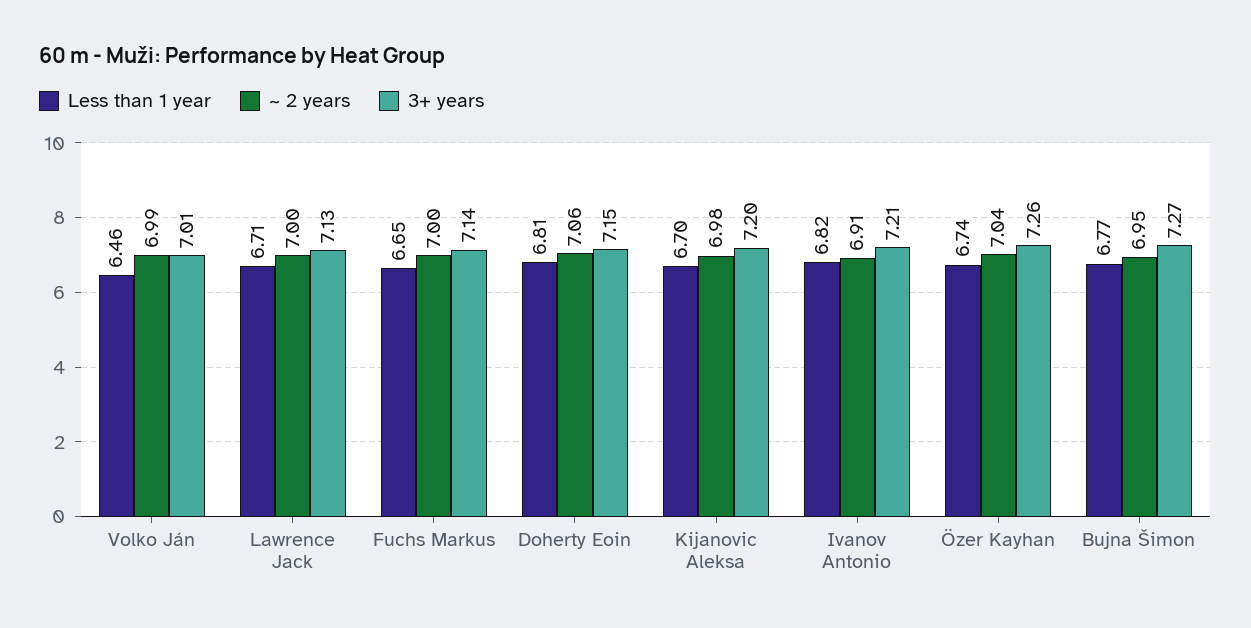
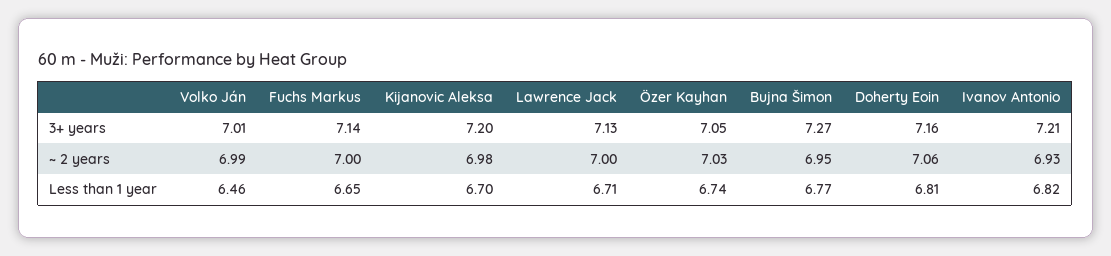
  {
    "Less than 1 year": {
      "Volko Ján": 6.46,
      "Lawrence Jack": 6.71,
      "Fuchs Markus": 6.65,
      "Doherty Eoin": 6.81,
      "Kijanovic Aleksa": 6.7,
      "Ivanov Antonio": 6.82,
      "Özer Kayhan": 6.74,
      "Bujna Šimon": 6.77
    },
    "~ 2 years": {
      "Volko Ján": 6.99,
      "Lawrence Jack": 7,
      "Fuchs Markus": 7,
      "Doherty Eoin": 7.06,
      "Kijanovic Aleksa": 6.98,
-     "Ivanov Antonio": 6.91,
+     "Ivanov Antonio": 6.93,
-     "Özer Kayhan": 7.04,
+     "Özer Kayhan": 7.03,
      "Bujna Šimon": 6.95
    },
    "3+ years": {
      "Volko Ján": 7.01,
      "Lawrence Jack": 7.13,
      "Fuchs Markus": 7.14,
-     "Doherty Eoin": 7.15,
+     "Doherty Eoin": 7.16,
      "Kijanovic Aleksa": 7.2,
      "Ivanov Antonio": 7.21,
-     "Özer Kayhan": 7.26,
+     "Özer Kayhan": 7.05,
      "Bujna Šimon": 7.27
    }
  }

